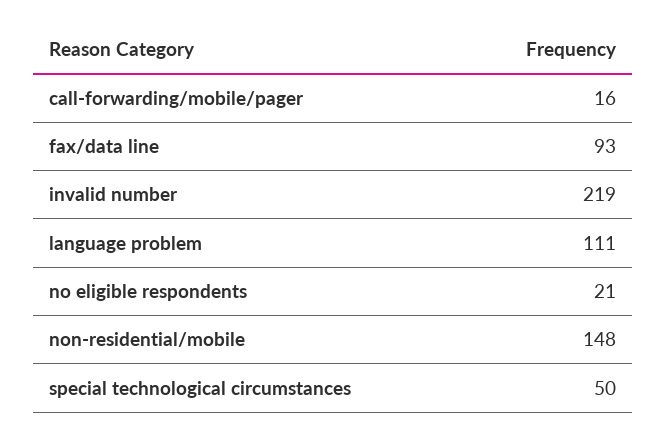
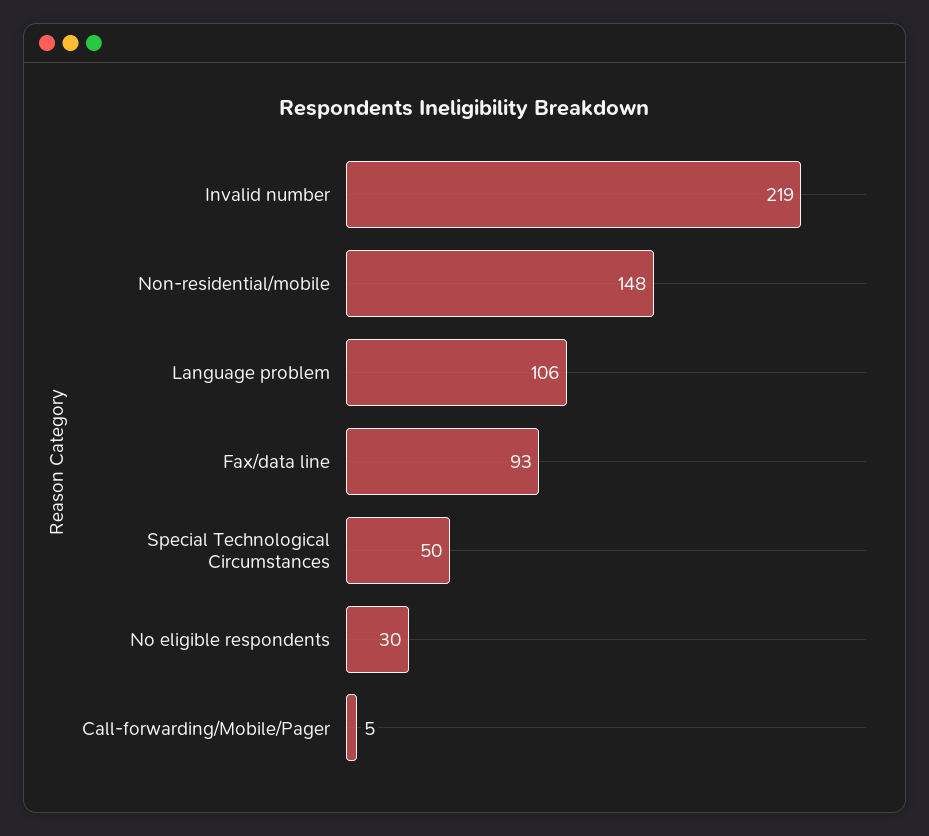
  {
-   "call-forwarding/mobile/pager": 16,
+   "call-forwarding/mobile/pager": 5,
    "fax/data line": 93,
    "invalid number": 219,
-   "language problem": 111,
+   "language problem": 106,
-   "no eligible respondents": 21,
+   "no eligible respondents": 30,
    "non-residential/mobile": 148,
    "special technological circumstances": 50
  }

